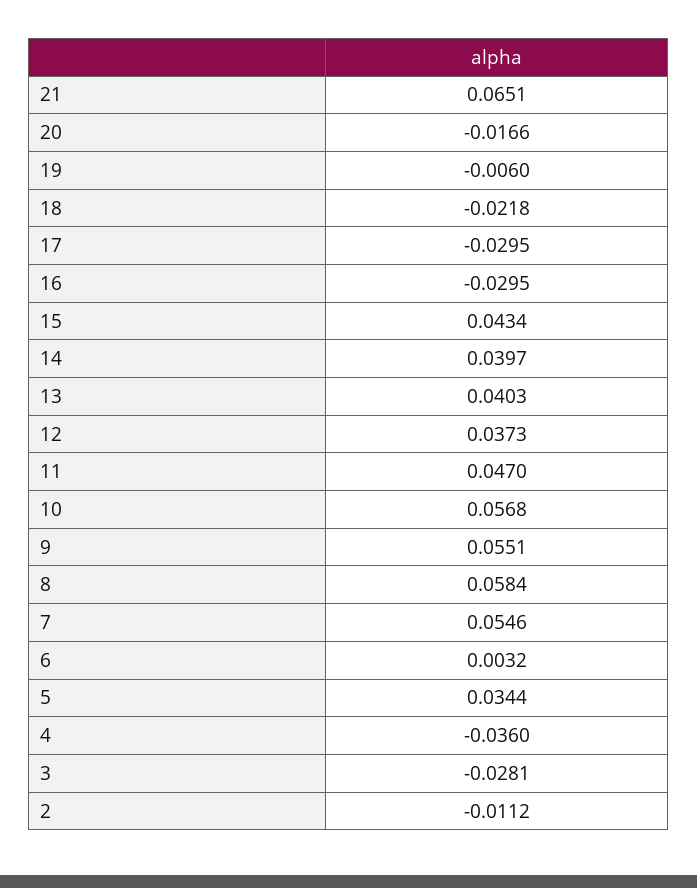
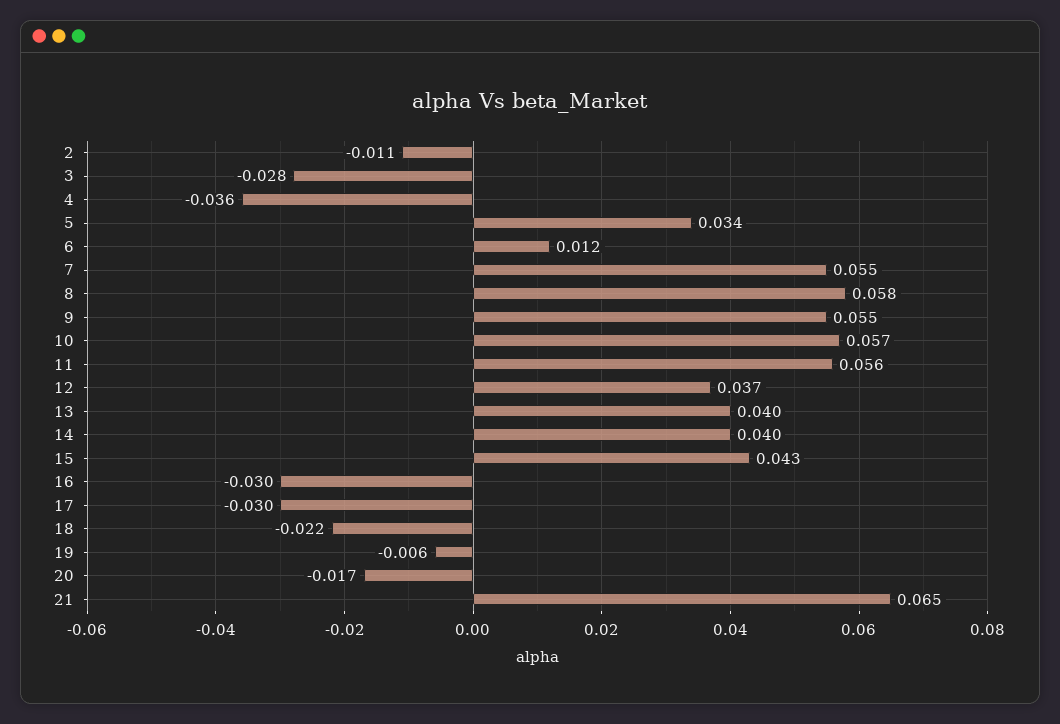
  {
    "21": 0.0651,
    "20": -0.0166,
    "19": -0.006,
    "18": -0.0218,
    "17": -0.0295,
    "16": -0.0295,
    "15": 0.0434,
    "14": 0.0397,
    "13": 0.0403,
    "12": 0.0373,
-   "11": 0.047,
+   "11": 0.056,
    "10": 0.0568,
    "9": 0.0551,
    "8": 0.0584,
    "7": 0.0546,
-   "6": 0.0032,
+   "6": 0.012,
    "5": 0.0344,
    "4": -0.036,
    "3": -0.0281,
    "2": -0.0112
  }

